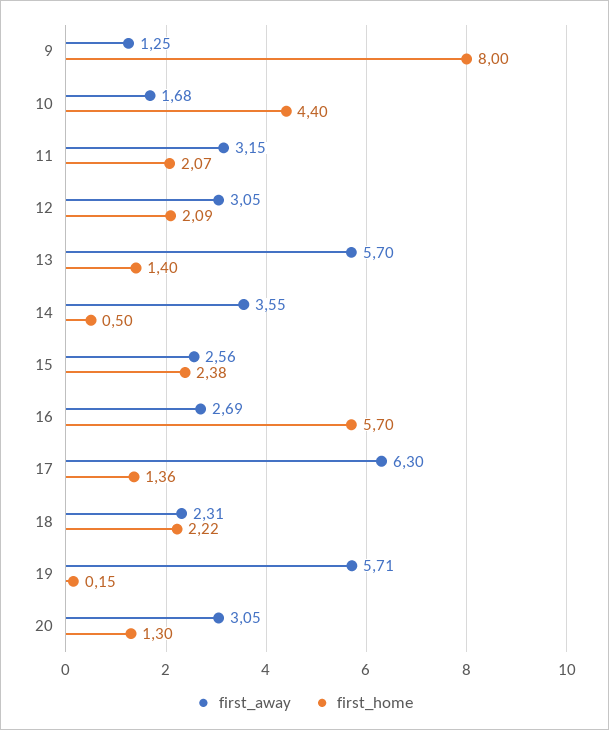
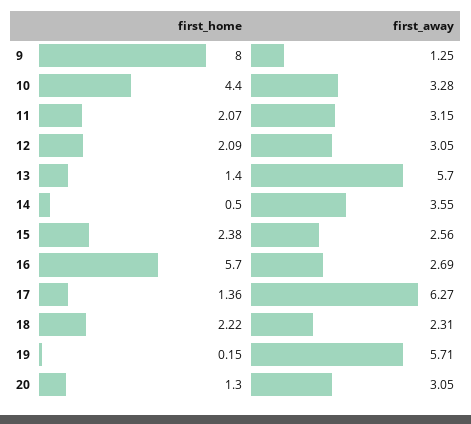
  {
    "first_away": {
      "9": 1.25,
-     "10": 1.68,
+     "10": 3.28,
      "11": 3.15,
      "12": 3.05,
      "13": 5.7,
      "14": 3.55,
      "15": 2.56,
      "16": 2.69,
-     "17": 6.3,
+     "17": 6.27,
      "18": 2.31,
      "19": 5.71,
      "20": 3.05
    },
    "first_home": {
      "9": 8,
      "10": 4.4,
      "11": 2.07,
      "12": 2.09,
      "13": 1.4,
      "14": 0.5,
      "15": 2.38,
      "16": 5.7,
      "17": 1.36,
      "18": 2.22,
      "19": 0.15,
      "20": 1.3
    }
  }

